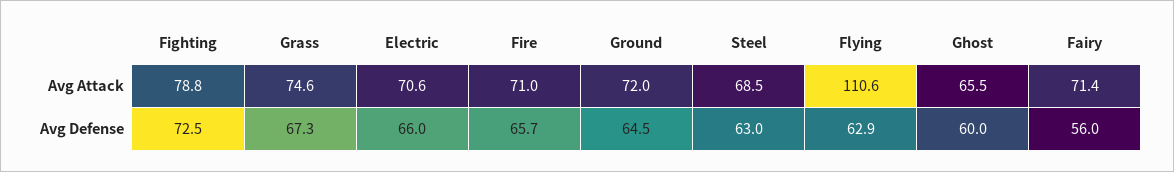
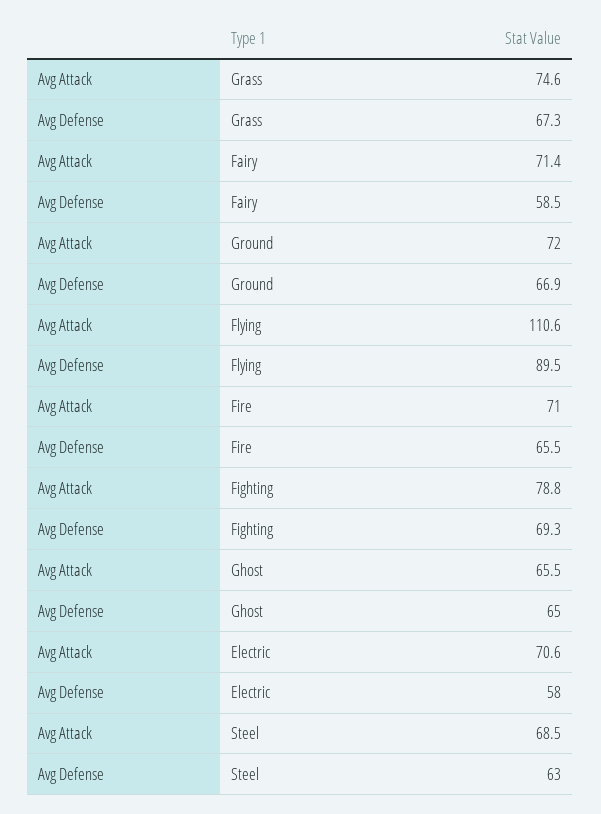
  {
    "Fighting": {
      "Avg Attack": 78.8,
-     "Avg Defense": 72.5
+     "Avg Defense": 69.3
    },
    "Grass": {
      "Avg Attack": 74.6,
      "Avg Defense": 67.3
    },
    "Electric": {
      "Avg Attack": 70.6,
-     "Avg Defense": 66
+     "Avg Defense": 58
    },
    "Fire": {
      "Avg Attack": 71,
-     "Avg Defense": 65.7
+     "Avg Defense": 65.5
    },
    "Ground": {
      "Avg Attack": 72,
-     "Avg Defense": 64.5
+     "Avg Defense": 66.9
    },
    "Steel": {
      "Avg Attack": 68.5,
      "Avg Defense": 63
    },
    "Flying": {
      "Avg Attack": 110.6,
-     "Avg Defense": 62.9
+     "Avg Defense": 89.5
    },
    "Ghost": {
      "Avg Attack": 65.5,
-     "Avg Defense": 60
+     "Avg Defense": 65
    },
    "Fairy": {
      "Avg Attack": 71.4,
-     "Avg Defense": 56
+     "Avg Defense": 58.5
    }
  }

